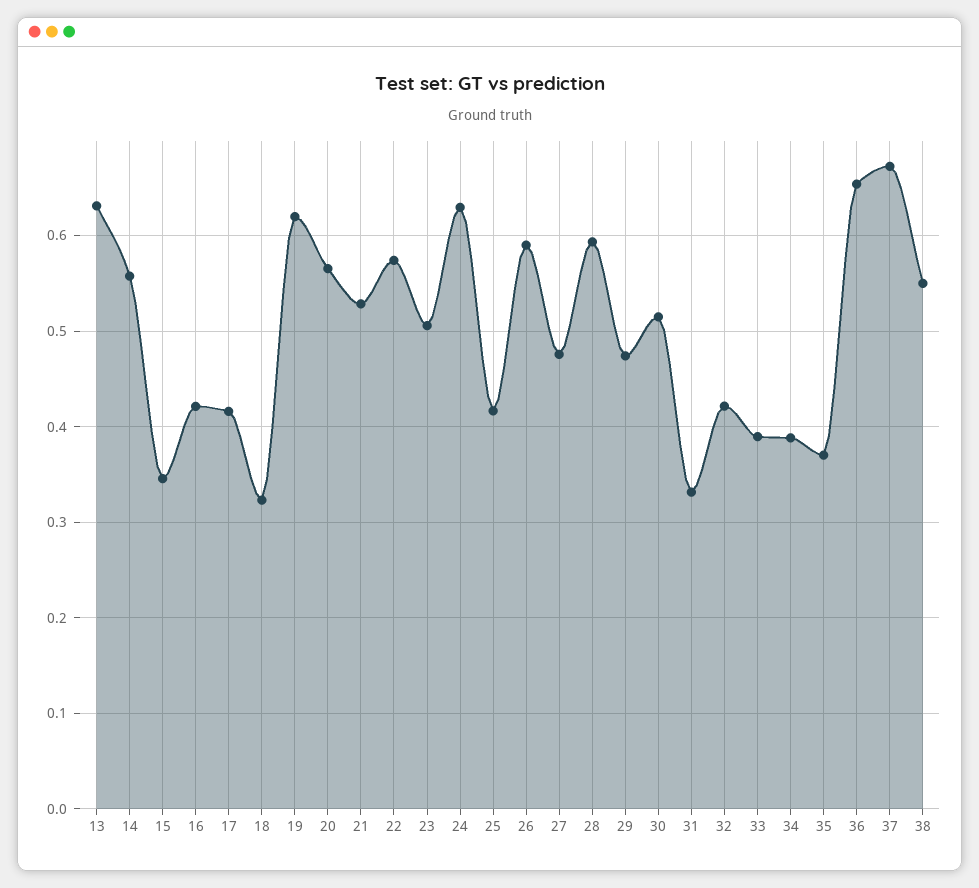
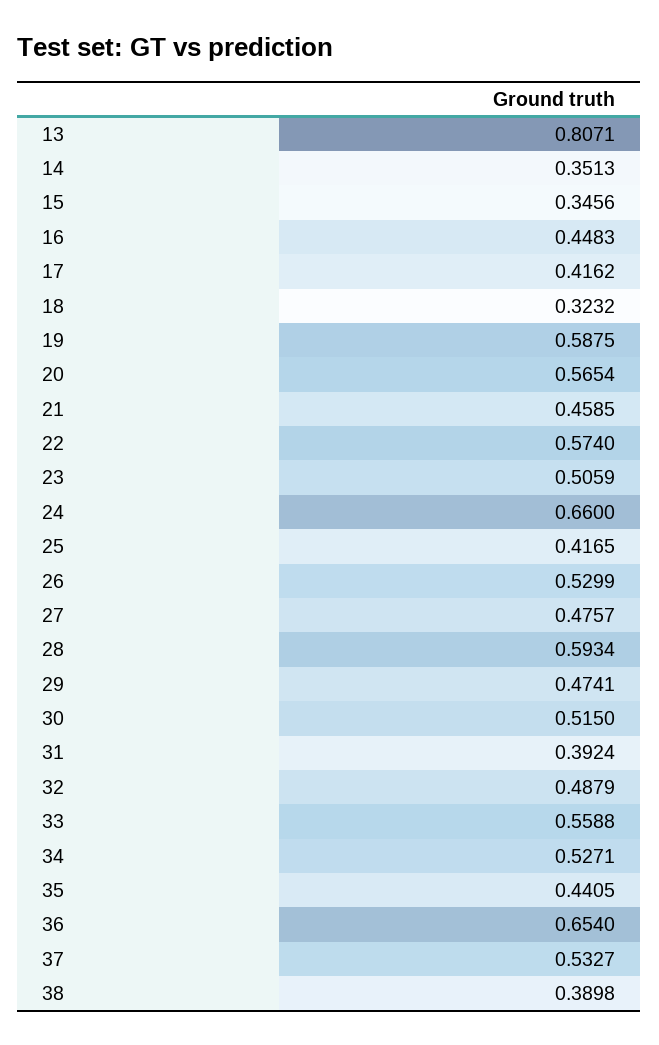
  {
-   "13": 0.63,
+   "13": 0.8071,
-   "14": 0.56,
+   "14": 0.3513,
    "15": 0.3456,
-   "16": 0.42,
+   "16": 0.4483,
    "17": 0.4162,
    "18": 0.3232,
-   "19": 0.62,
+   "19": 0.5875,
    "20": 0.5654,
-   "21": 0.53,
+   "21": 0.4585,
    "22": 0.574,
    "23": 0.5059,
-   "24": 0.63,
+   "24": 0.66,
    "25": 0.4165,
-   "26": 0.59,
+   "26": 0.5299,
    "27": 0.4757,
    "28": 0.5934,
    "29": 0.4741,
    "30": 0.515,
-   "31": 0.33,
+   "31": 0.3924,
-   "32": 0.42,
+   "32": 0.4879,
-   "33": 0.39,
+   "33": 0.5588,
-   "34": 0.39,
+   "34": 0.5271,
-   "35": 0.37,
+   "35": 0.4405,
    "36": 0.654,
-   "37": 0.67,
+   "37": 0.5327,
-   "38": 0.55
+   "38": 0.3898
  }

